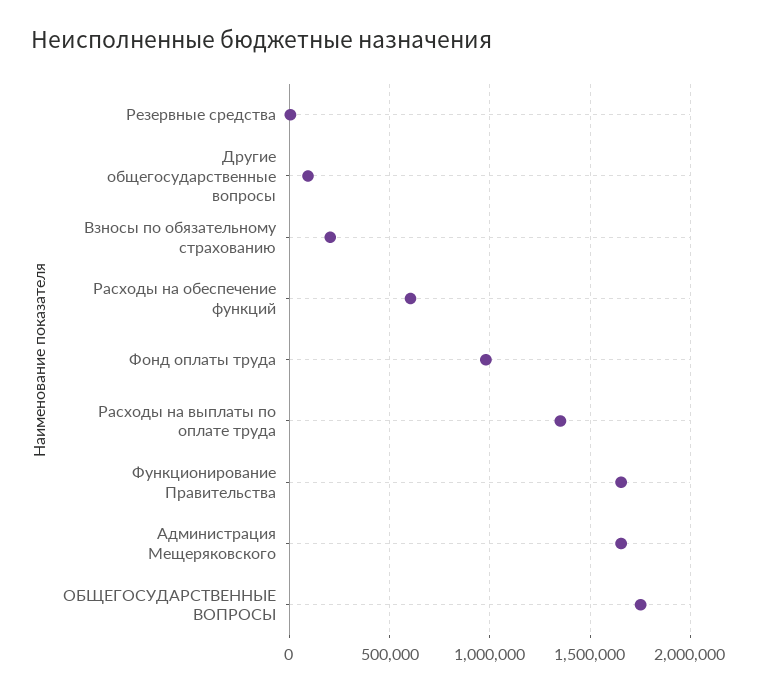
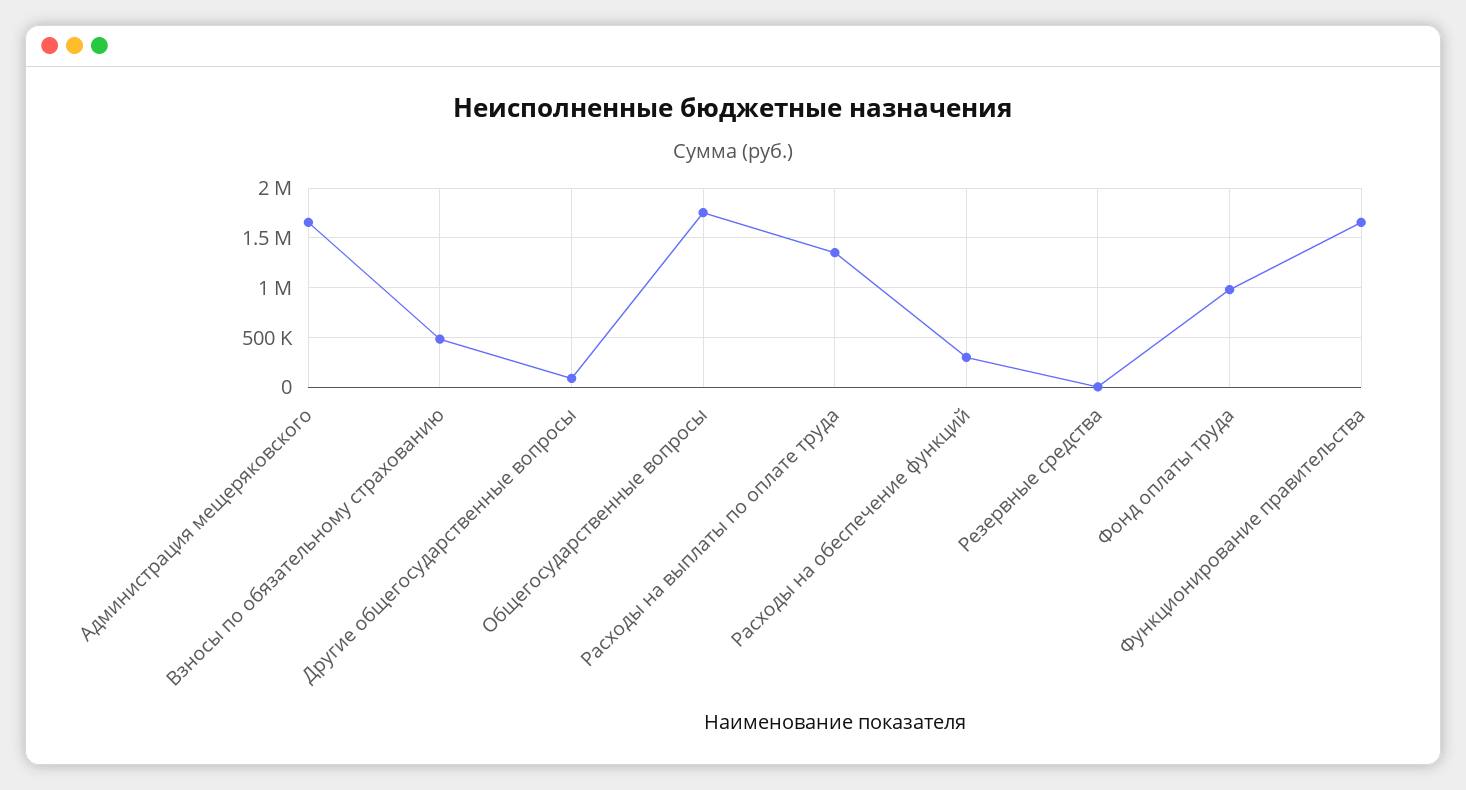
  {
    "Резервные средства": 0,
    "Другие общегосударственные вопросы": 100000,
-   "Взносы по обязательному страхованию": 200000,
+   "Взносы по обязательному страхованию": 500000,
-   "Расходы на обеспечение функций": 600000,
+   "Расходы на обеспечение функций": 300000,
    "Фонд оплаты труда": 1000000,
    "Расходы на выплаты по оплате труда": 1350000,
    "Функционирование Правительства": 1650000,
    "Администрация Мещеряковского": 1650000,
    "ОБЩЕГОСУДАРСТВЕННЫЕ ВОПРОСЫ": 1750000
  }

